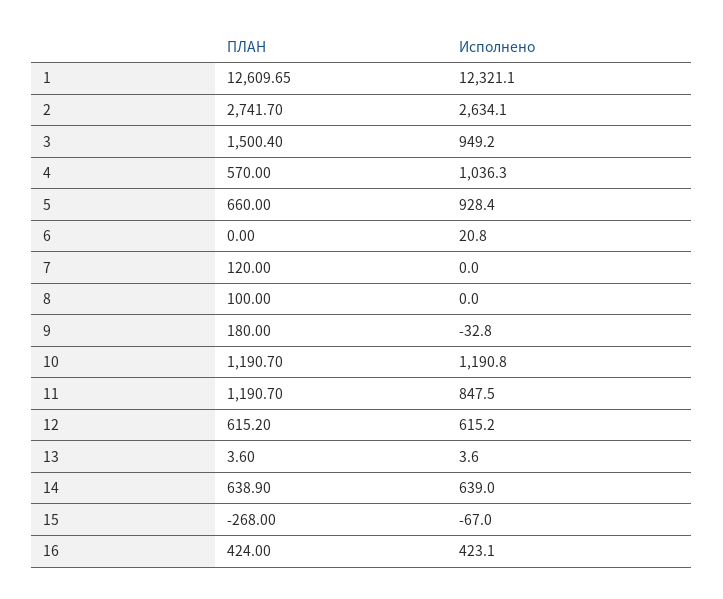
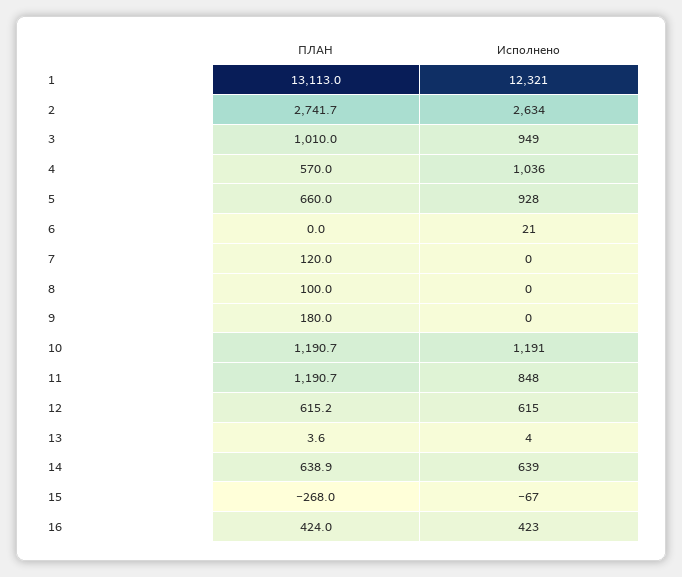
  {
    "ПЛАН": {
-     "1": 12609.65,
+     "1": 13113,
      "2": 2741.7,
-     "3": 1500.4,
+     "3": 1010,
      "4": 570,
      "5": 660,
      "6": 0,
      "7": 120,
      "8": 100,
      "9": 180,
      "10": 1190.7,
      "11": 1190.7,
      "12": 615.2,
      "13": 3.6,
      "14": 638.9,
      "15": -268,
      "16": 424
    },
    "Исполнено": {
      "1": 12321.1,
      "2": 2634.1,
      "3": 949.2,
      "4": 1036.3,
      "5": 928.4,
      "6": 20.8,
      "7": 0,
      "8": 0,
-     "9": -32.8,
+     "9": 0,
      "10": 1190.8,
      "11": 847.5,
      "12": 615.2,
      "13": 3.6,
      "14": 639,
      "15": -67,
      "16": 423.1
    }
  }

